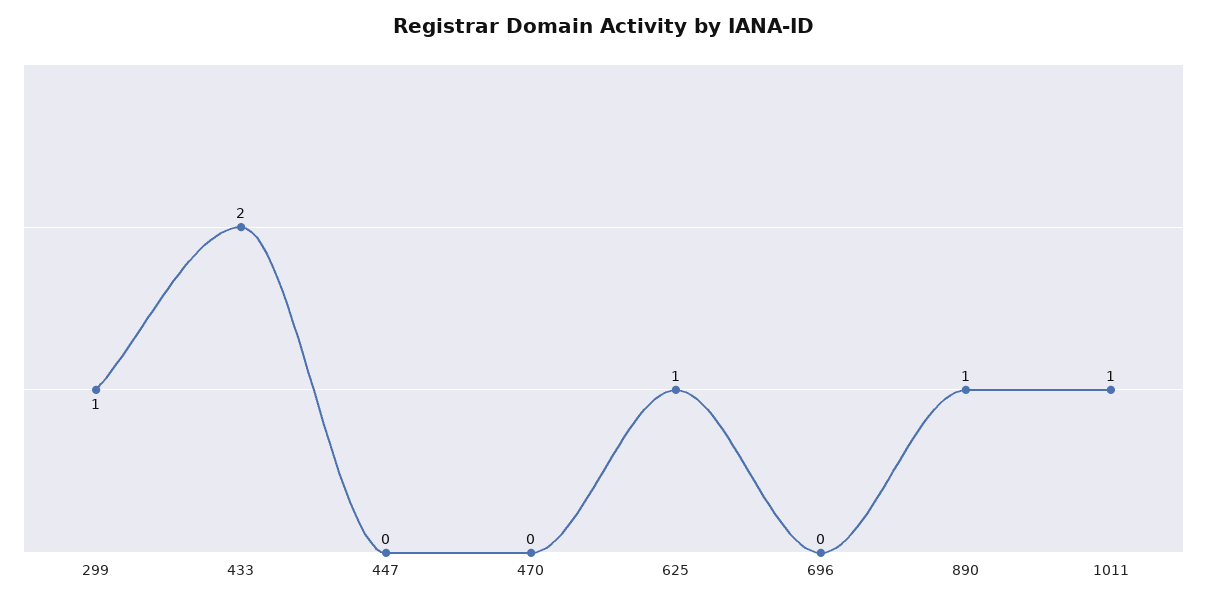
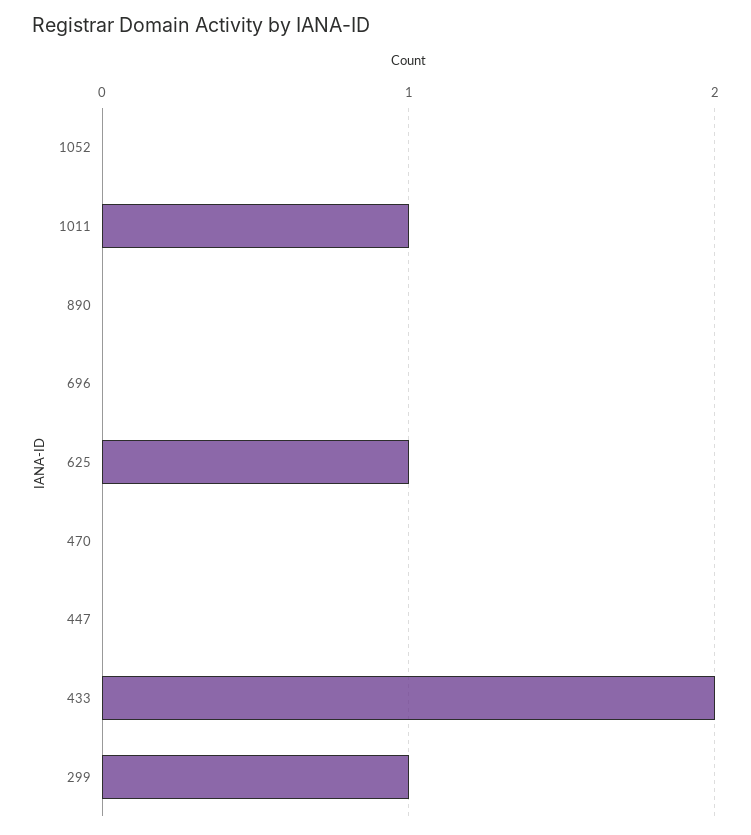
  {
    "299": 1,
    "433": 2,
    "447": 0,
    "470": 0,
    "625": 1,
    "696": 0,
-   "890": 1,
+   "890": 0,
-   "1011": 1
+   "1011": 1,
+   "1052": 0
  }

